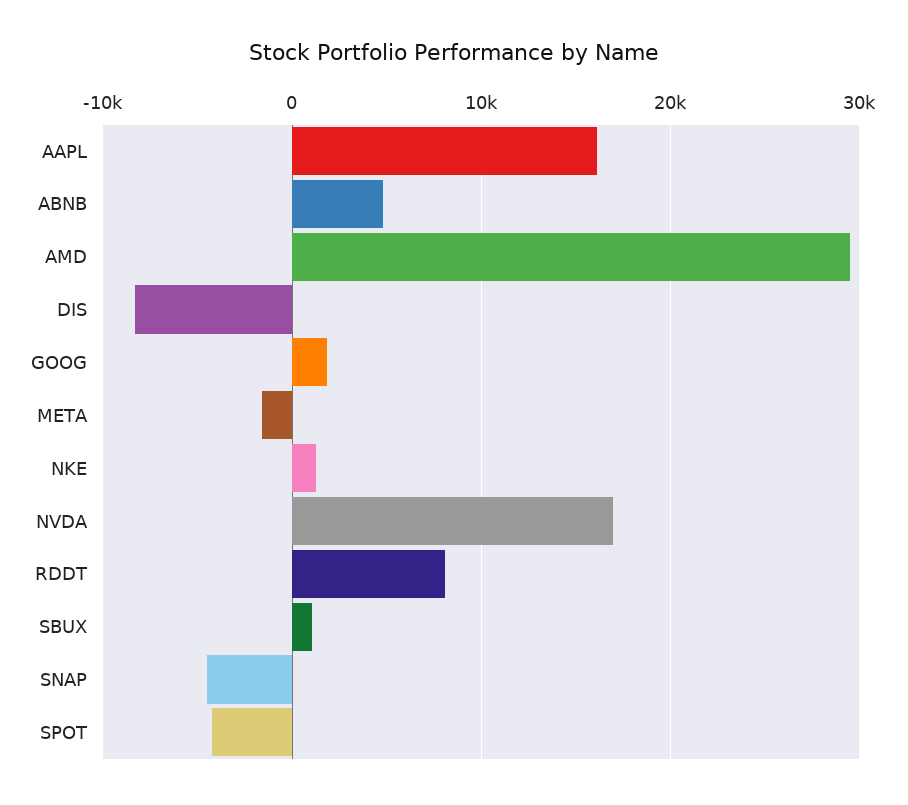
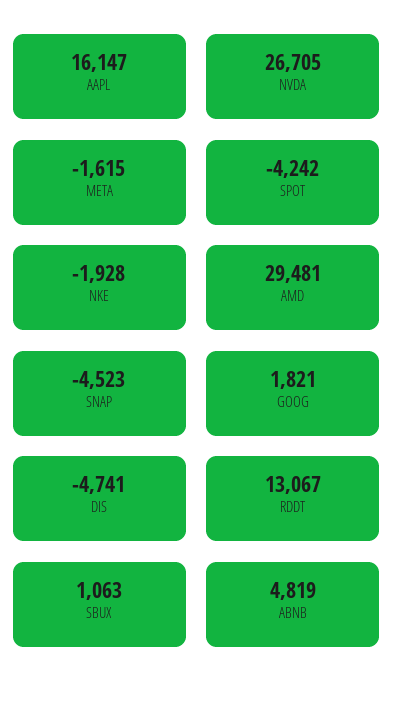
  {
    "AAPL": 16147,
    "ABNB": 4819,
    "AMD": 29481,
-   "DIS": -8000,
+   "DIS": -4741,
    "GOOG": 1821,
    "META": -1615,
-   "NKE": 1000,
+   "NKE": -1928,
-   "NVDA": 17000,
+   "NVDA": 26705,
-   "RDDT": 8000,
+   "RDDT": 13067,
    "SBUX": 1063,
    "SNAP": -4523,
    "SPOT": -4242
  }

